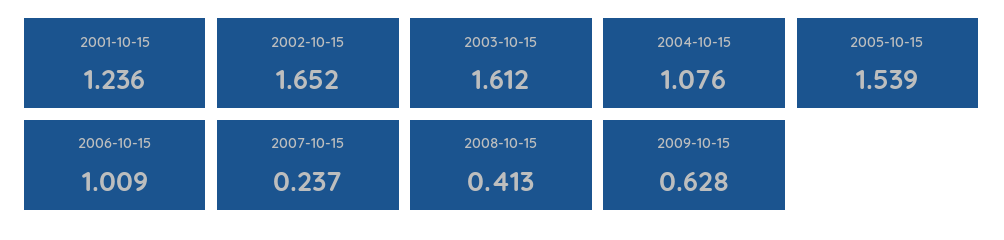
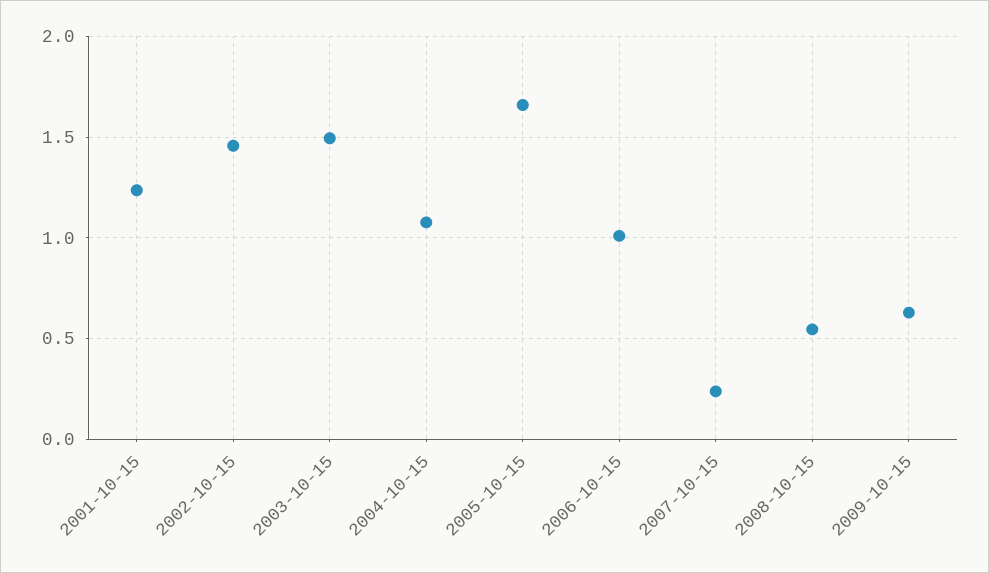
  {
    "2001-10-15": 1.236,
-   "2002-10-15": 1.652,
+   "2002-10-15": 1.45,
-   "2003-10-15": 1.612,
+   "2003-10-15": 1.5,
    "2004-10-15": 1.076,
-   "2005-10-15": 1.539,
+   "2005-10-15": 1.65,
    "2006-10-15": 1.009,
    "2007-10-15": 0.237,
-   "2008-10-15": 0.413,
+   "2008-10-15": 0.55,
    "2009-10-15": 0.628
  }

